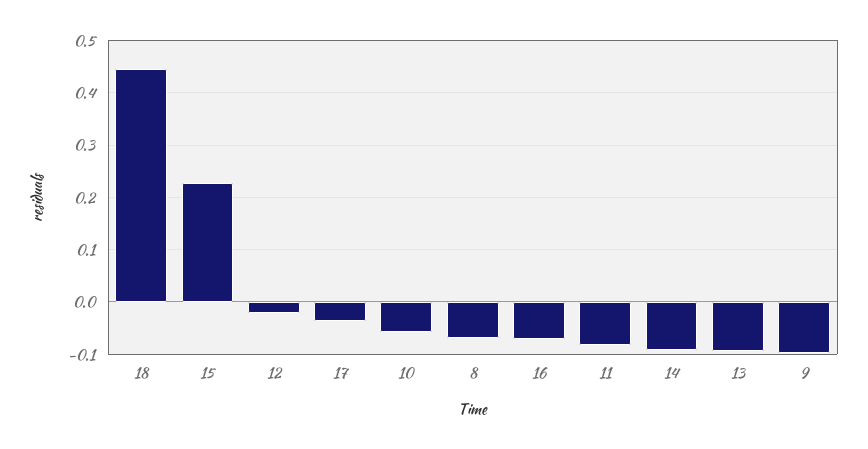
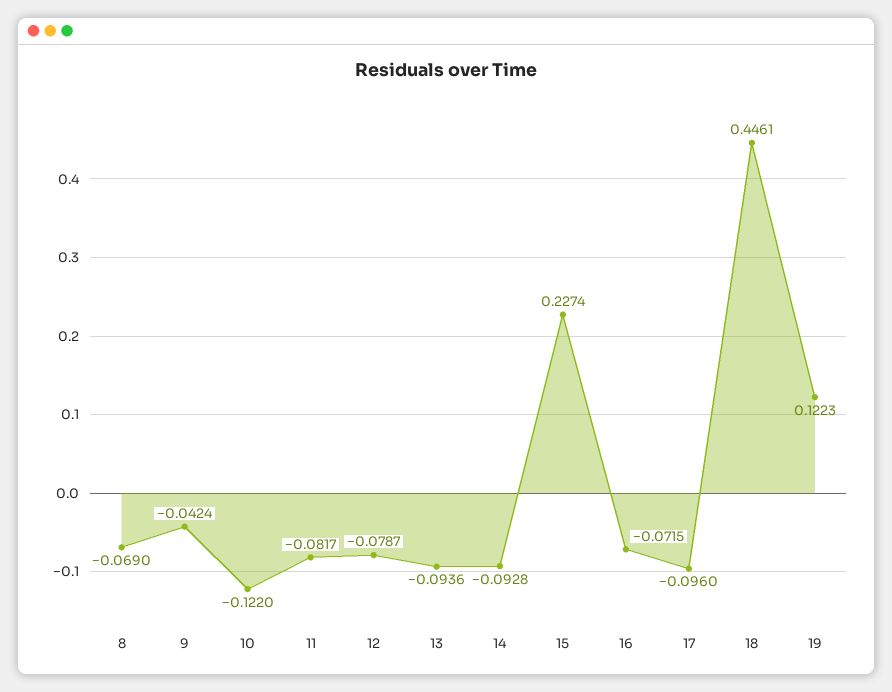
  {
    "18": 0.4461,
    "15": 0.2274,
-   "12": -0.02,
+   "12": -0.0787,
-   "17": -0.04,
+   "17": -0.096,
-   "10": -0.06,
+   "10": -0.122,
    "8": -0.069,
    "16": -0.0715,
    "11": -0.0817,
    "14": -0.0928,
    "13": -0.0936,
-   "9": -0.1
+   "9": -0.0424,
+   "19": 0.1223
  }

